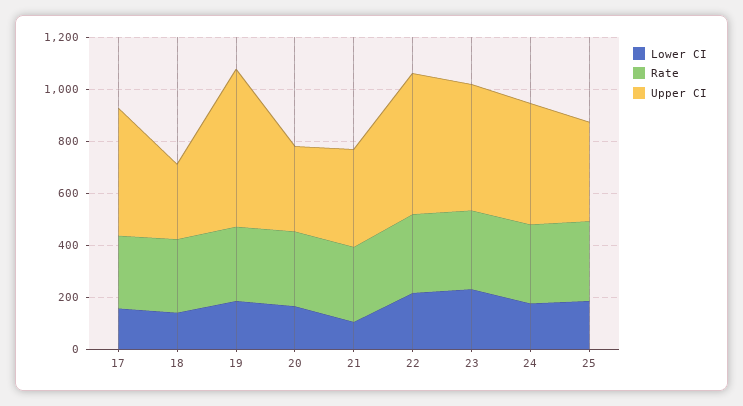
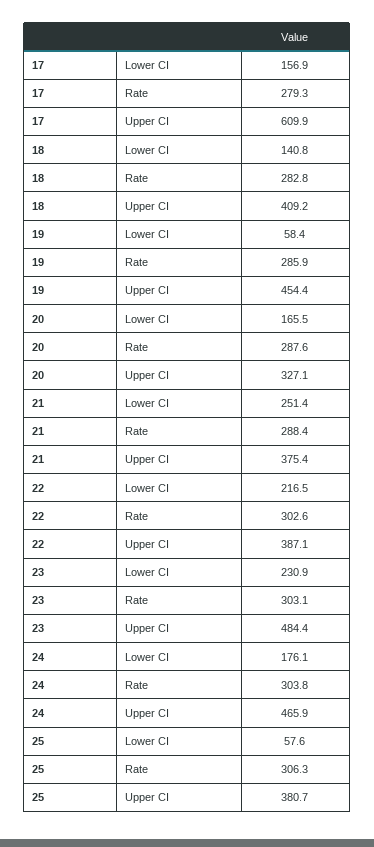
  {
    "Lower CI": {
      "17": 156.9,
      "18": 140.8,
-     "19": 200,
+     "19": 58.4,
      "20": 165.5,
-     "21": 100,
+     "21": 251.4,
      "22": 216.5,
      "23": 230.9,
      "24": 176.1,
-     "25": 200
+     "25": 57.6
    },
    "Rate": {
      "17": 279.3,
      "18": 282.8,
      "19": 285.9,
      "20": 287.6,
      "21": 288.4,
      "22": 302.6,
      "23": 303.1,
      "24": 303.8,
      "25": 306.3
    },
    "Upper CI": {
-     "17": 500,
+     "17": 609.9,
-     "18": 300,
+     "18": 409.2,
-     "19": 600,
+     "19": 454.4,
      "20": 327.1,
      "21": 375.4,
-     "22": 550,
+     "22": 387.1,
      "23": 484.4,
      "24": 465.9,
      "25": 380.7
    }
  }

